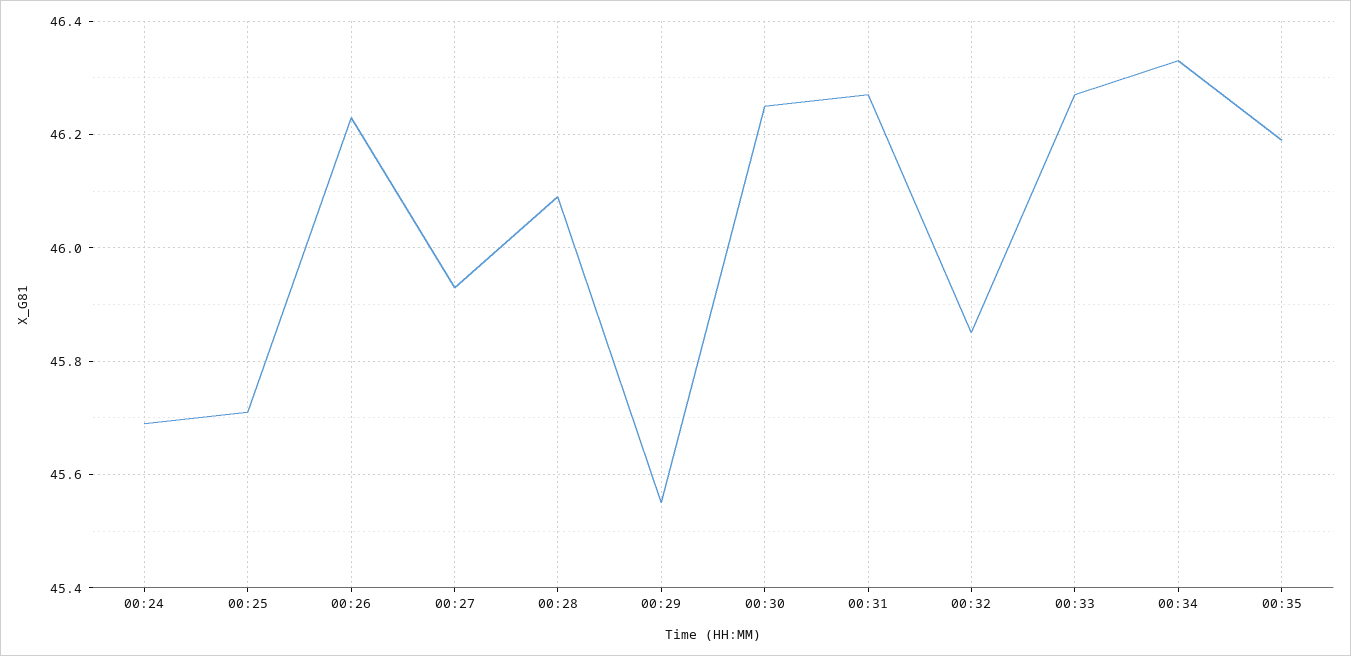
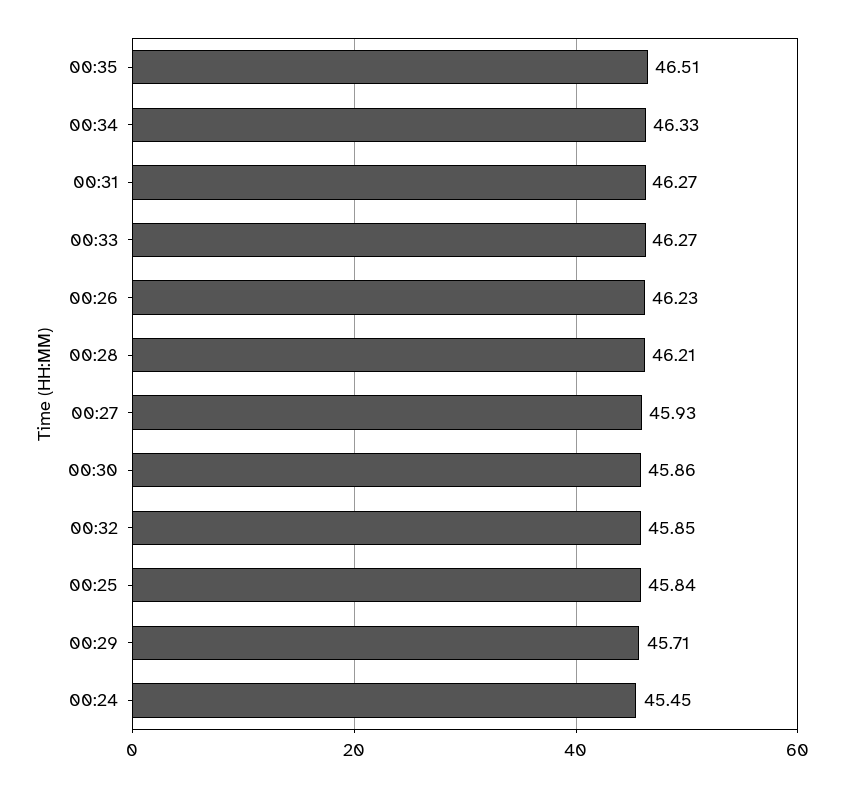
  {
-   "00:24": 45.7,
+   "00:24": 45.45,
-   "00:25": 45.7,
+   "00:25": 45.84,
    "00:26": 46.23,
    "00:27": 45.93,
-   "00:28": 46.1,
+   "00:28": 46.21,
-   "00:29": 45.55,
+   "00:29": 45.71,
-   "00:30": 46.25,
+   "00:30": 45.86,
    "00:31": 46.27,
    "00:32": 45.85,
    "00:33": 46.27,
    "00:34": 46.33,
-   "00:35": 46.2
+   "00:35": 46.51
  }

